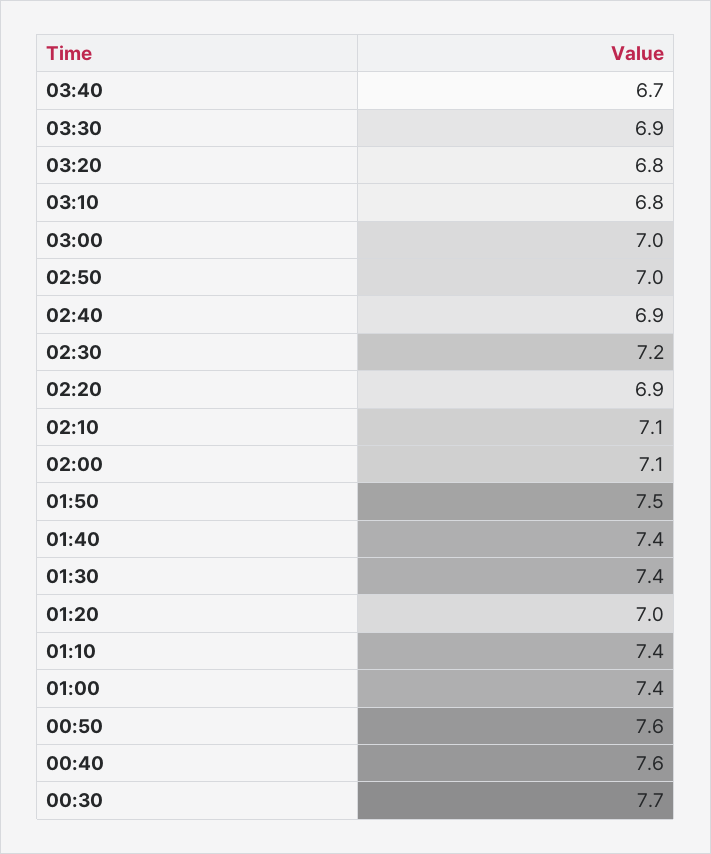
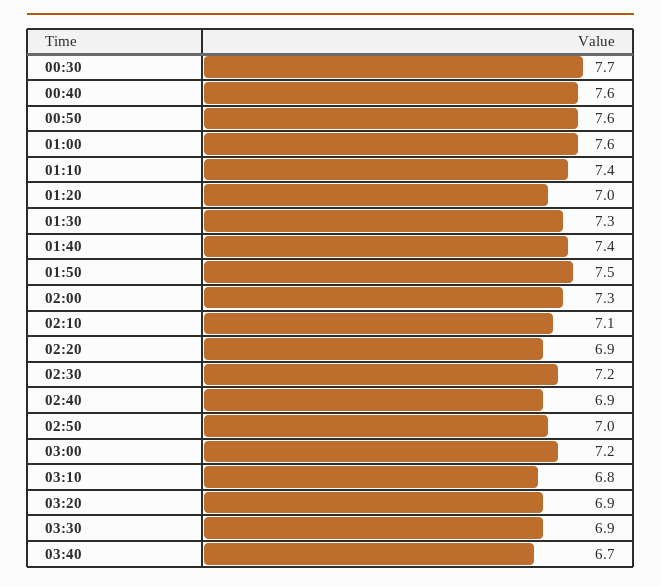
  {
    "03:40": 6.7,
    "03:30": 6.9,
-   "03:20": 6.8,
+   "03:20": 6.9,
    "03:10": 6.8,
-   "03:00": 7,
+   "03:00": 7.2,
    "02:50": 7,
    "02:40": 6.9,
    "02:30": 7.2,
    "02:20": 6.9,
    "02:10": 7.1,
-   "02:00": 7.1,
+   "02:00": 7.3,
    "01:50": 7.5,
    "01:40": 7.4,
-   "01:30": 7.4,
+   "01:30": 7.3,
    "01:20": 7,
    "01:10": 7.4,
-   "01:00": 7.4,
+   "01:00": 7.6,
    "00:50": 7.6,
    "00:40": 7.6,
    "00:30": 7.7
  }

